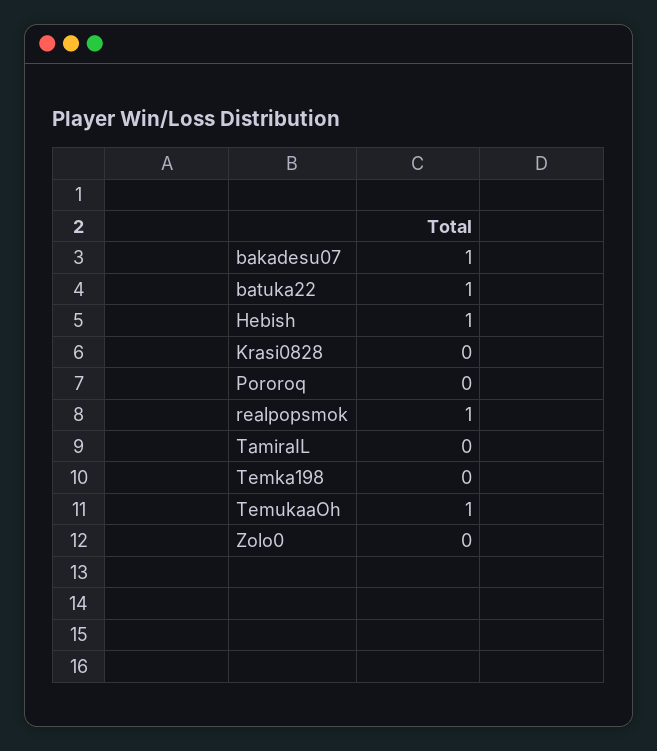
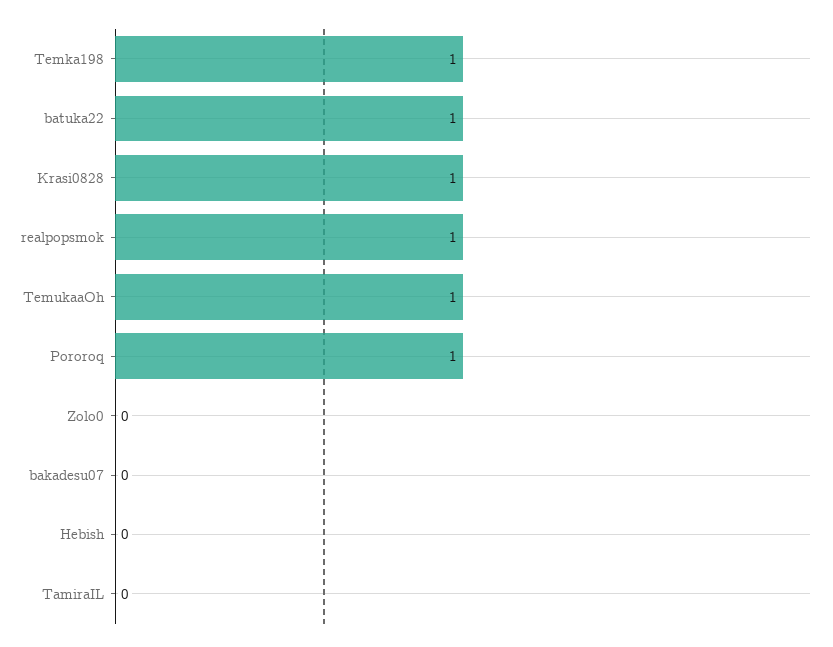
  {
-   "bakadesu07": 1,
+   "bakadesu07": 0,
    "batuka22": 1,
-   "Hebish": 1,
+   "Hebish": 0,
-   "Krasi0828": 0,
+   "Krasi0828": 1,
-   "Pororoq": 0,
+   "Pororoq": 1,
    "realpopsmok": 1,
    "TamiraIL": 0,
-   "Temka198": 0,
+   "Temka198": 1,
    "TemukaaOh": 1,
    "Zolo0": 0
  }

